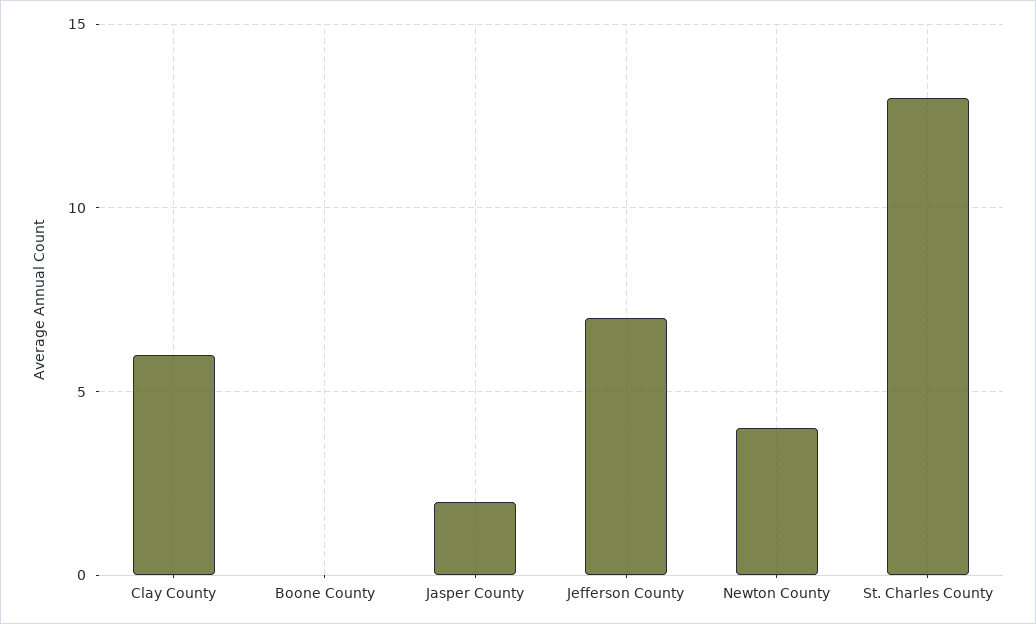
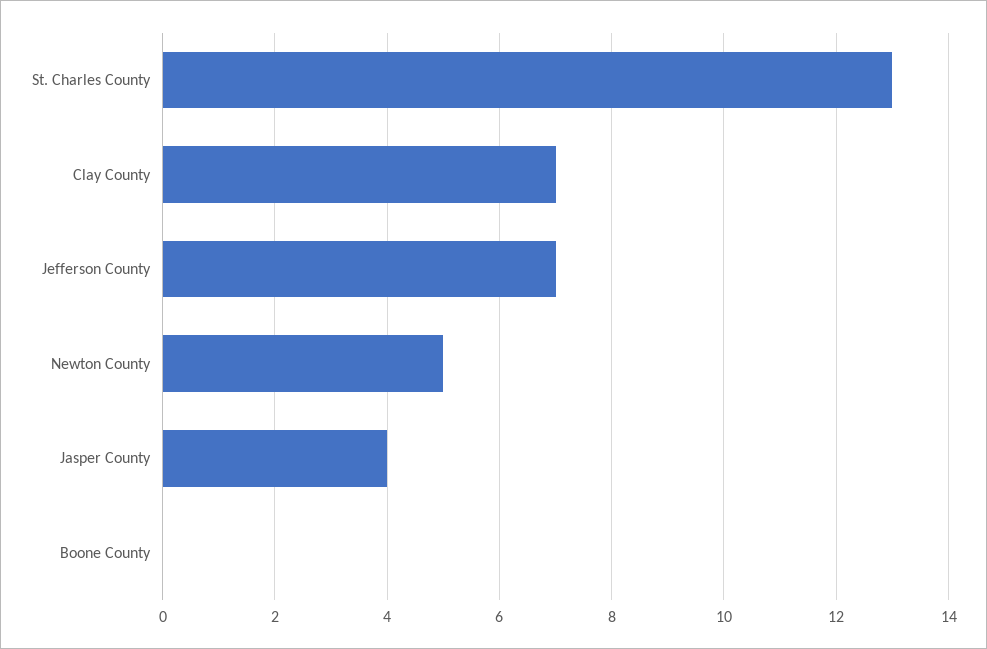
  {
-   "Clay County": 6,
+   "Clay County": 7,
    "Boone County": 0,
-   "Jasper County": 2,
+   "Jasper County": 4,
    "Jefferson County": 7,
-   "Newton County": 4,
+   "Newton County": 5,
    "St. Charles County": 13
  }

